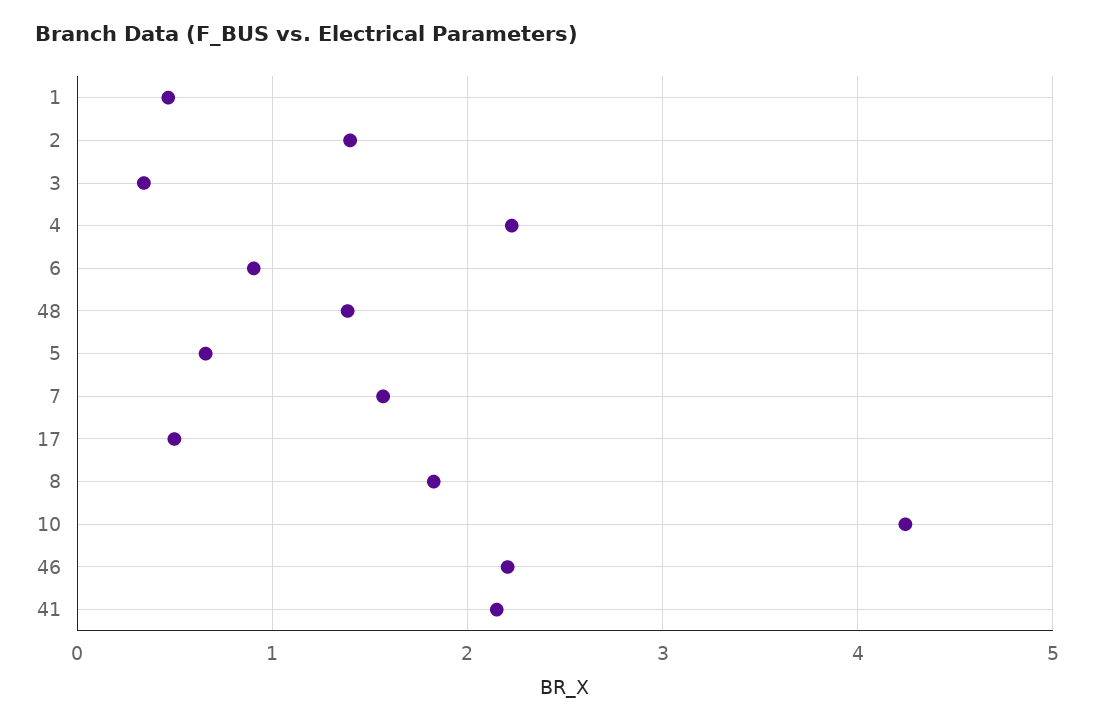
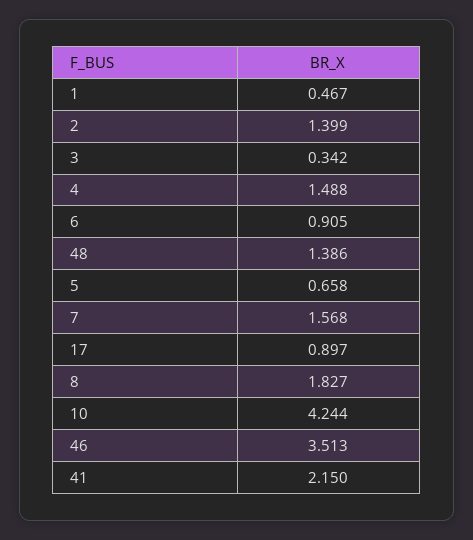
  {
    "1": 0.467,
    "2": 1.399,
    "3": 0.342,
-   "4": 2.2,
+   "4": 1.488,
    "6": 0.905,
    "48": 1.386,
    "5": 0.658,
    "7": 1.568,
-   "17": 0.5,
+   "17": 0.897,
    "8": 1.827,
    "10": 4.244,
-   "46": 2.2,
+   "46": 3.513,
    "41": 2.15
  }

